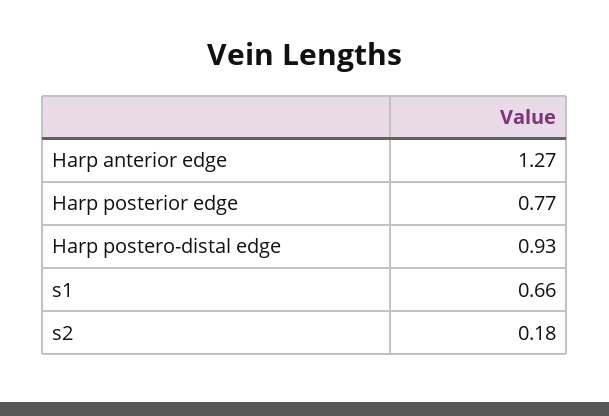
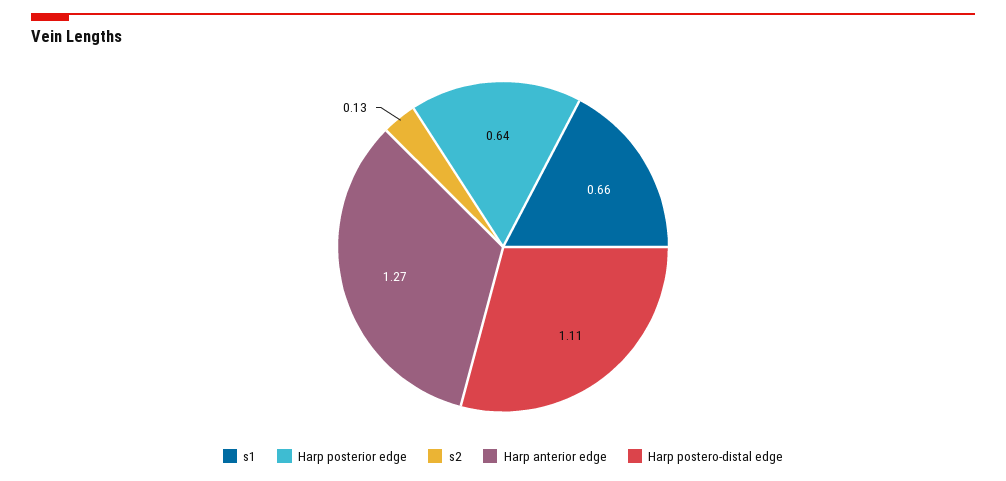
  {
    "Harp anterior edge": 1.27,
-   "Harp posterior edge": 0.77,
+   "Harp posterior edge": 0.64,
-   "Harp postero-distal edge": 0.93,
+   "Harp postero-distal edge": 1.11,
    "s1": 0.66,
-   "s2": 0.18
+   "s2": 0.13
  }

